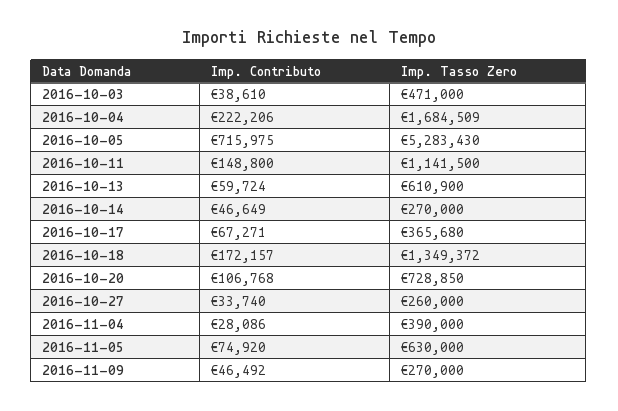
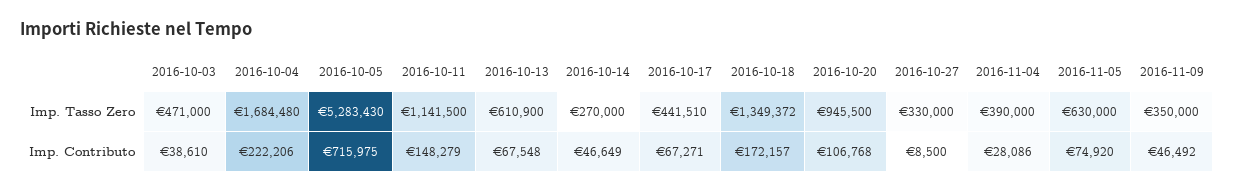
  {
    "Imp. Contributo": {
      "2016-10-03": 38610,
      "2016-10-04": 222206,
      "2016-10-05": 715975,
-     "2016-10-11": 148800,
+     "2016-10-11": 148279,
-     "2016-10-13": 59724,
+     "2016-10-13": 67548,
      "2016-10-14": 46649,
      "2016-10-17": 67271,
      "2016-10-18": 172157,
      "2016-10-20": 106768,
-     "2016-10-27": 33740,
+     "2016-10-27": 8500,
      "2016-11-04": 28086,
      "2016-11-05": 74920,
      "2016-11-09": 46492
    },
    "Imp. Tasso Zero": {
      "2016-10-03": 471000,
-     "2016-10-04": 1684509,
+     "2016-10-04": 1684480,
      "2016-10-05": 5283430,
      "2016-10-11": 1141500,
      "2016-10-13": 610900,
      "2016-10-14": 270000,
-     "2016-10-17": 365680,
+     "2016-10-17": 441510,
      "2016-10-18": 1349372,
-     "2016-10-20": 728850,
+     "2016-10-20": 945500,
-     "2016-10-27": 260000,
+     "2016-10-27": 330000,
      "2016-11-04": 390000,
      "2016-11-05": 630000,
-     "2016-11-09": 270000
+     "2016-11-09": 350000
    }
  }

